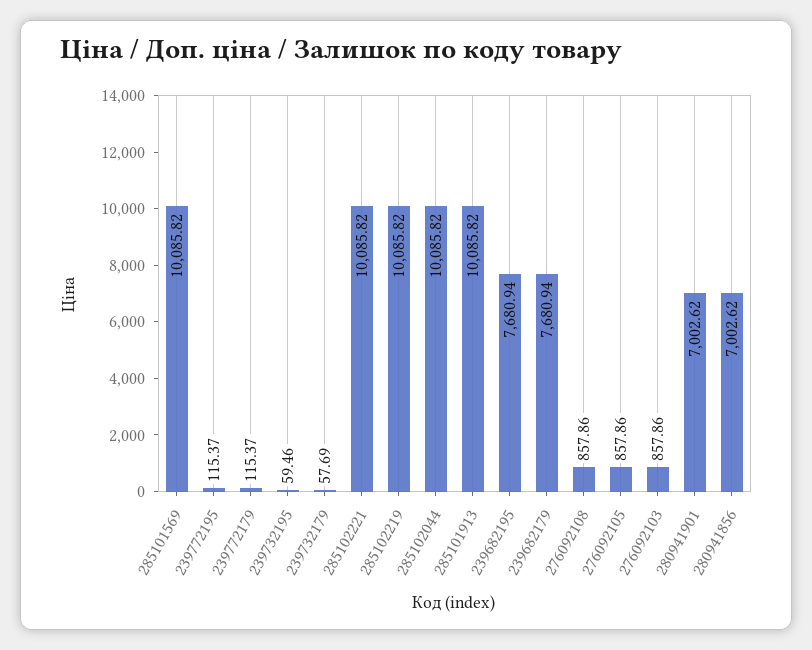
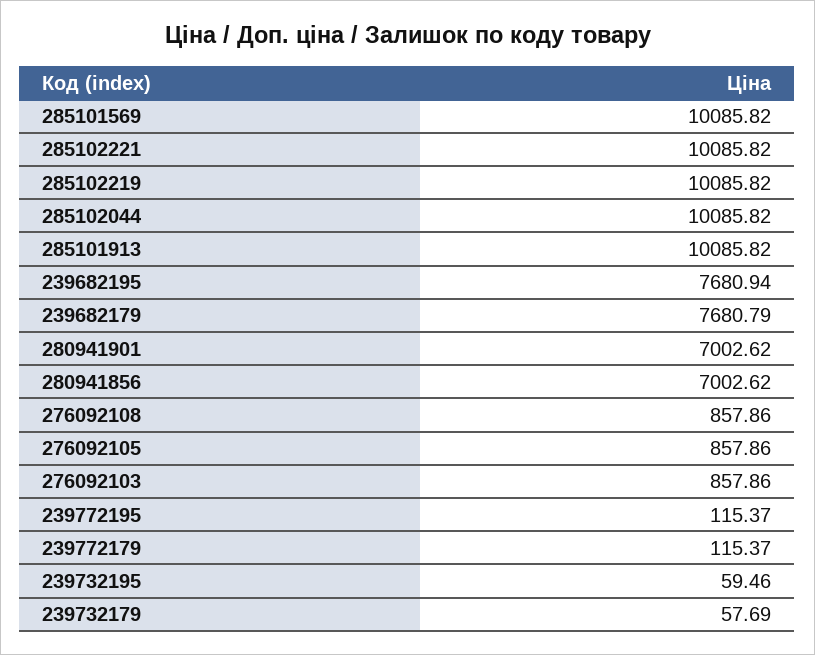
  {
    "285101569": 10085.82,
    "239772195": 115.37,
    "239772179": 115.37,
    "239732195": 59.46,
    "239732179": 57.69,
    "285102221": 10085.82,
    "285102219": 10085.82,
    "285102044": 10085.82,
    "285101913": 10085.82,
    "239682195": 7680.94,
-   "239682179": 7680.94,
+   "239682179": 7680.79,
    "276092108": 857.86,
    "276092105": 857.86,
    "276092103": 857.86,
    "280941901": 7002.62,
    "280941856": 7002.62
  }

